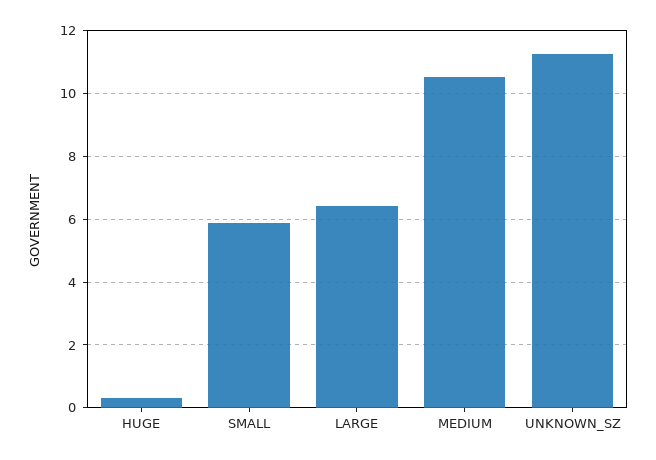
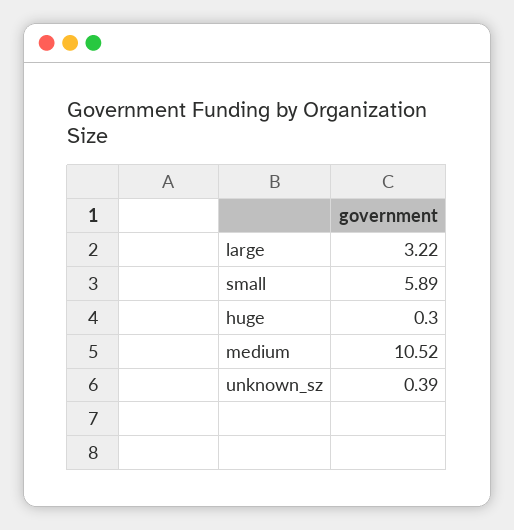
  {
    "HUGE": 0.3,
    "SMALL": 5.89,
-   "LARGE": 6.4,
+   "LARGE": 3.22,
    "MEDIUM": 10.52,
-   "UNKNOWN_SZ": 11.2
+   "UNKNOWN_SZ": 0.39
  }

